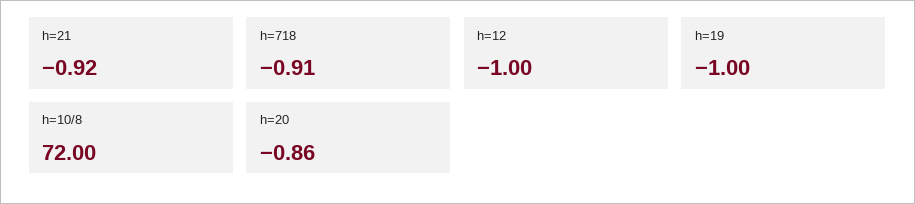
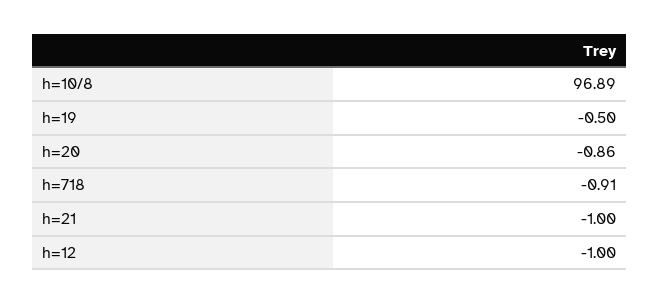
  {
-   "h=21": -0.92,
+   "h=21": -1,
    "h=718": -0.91,
    "h=12": -1,
-   "h=19": -1,
+   "h=19": -0.5,
-   "h=10/8": 72,
+   "h=10/8": 96.89,
    "h=20": -0.86
  }

